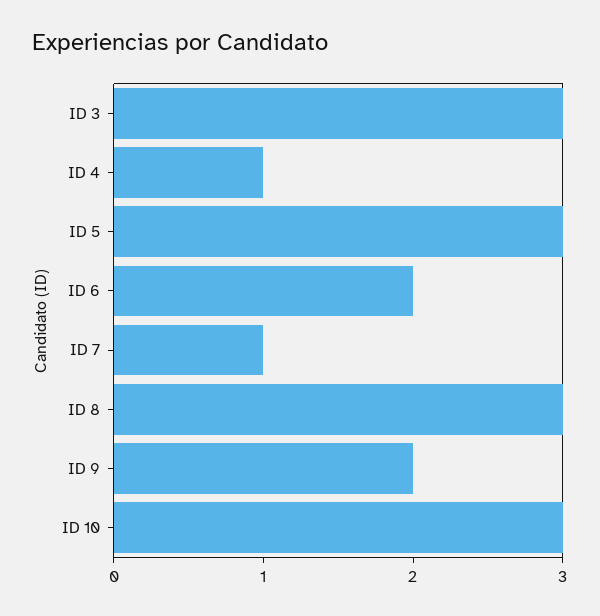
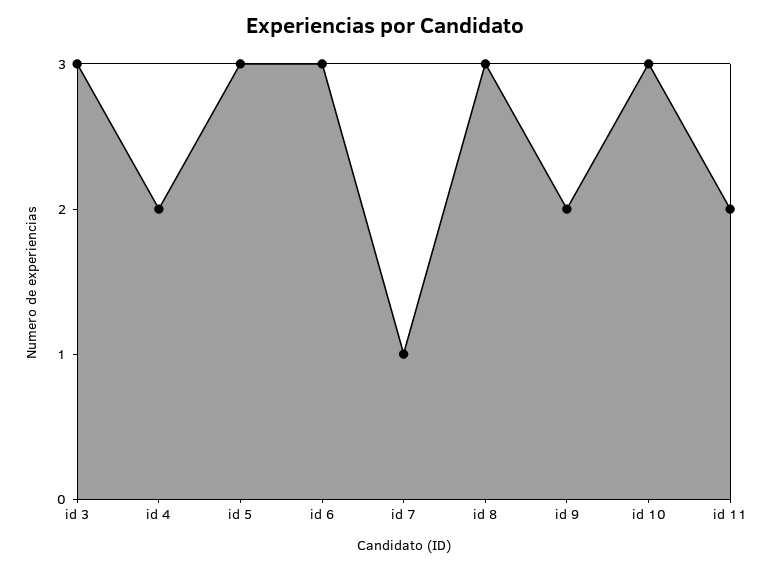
  {
    "ID 3": 3,
-   "ID 4": 1,
+   "ID 4": 2,
    "ID 5": 3,
-   "ID 6": 2,
+   "ID 6": 3,
    "ID 7": 1,
    "ID 8": 3,
    "ID 9": 2,
-   "ID 10": 3
+   "ID 10": 3,
+   "id 11": 2
  }

